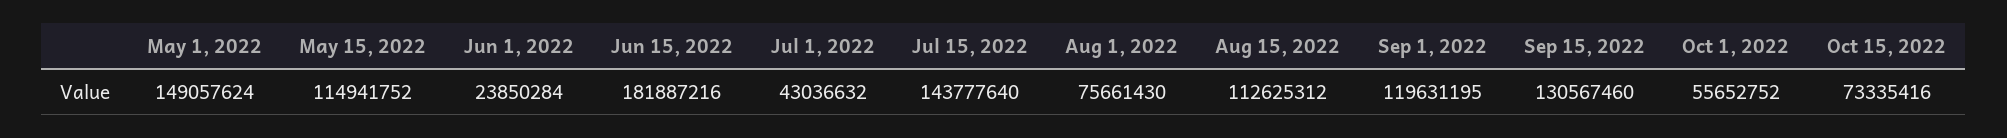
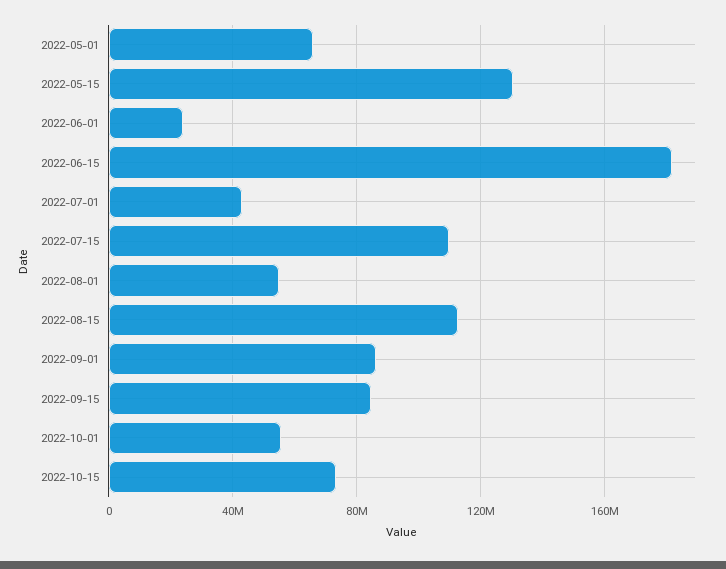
  {
-   "May 1, 2022": 149057624,
+   "May 1, 2022": 65000000,
-   "May 15, 2022": 114941752,
+   "May 15, 2022": 130000000,
    "Jun 1, 2022": 23850284,
    "Jun 15, 2022": 181887216,
    "Jul 1, 2022": 43036632,
-   "Jul 15, 2022": 143777640,
+   "Jul 15, 2022": 110000000,
-   "Aug 1, 2022": 75661430,
+   "Aug 1, 2022": 55000000,
    "Aug 15, 2022": 112625312,
-   "Sep 1, 2022": 119631195,
+   "Sep 1, 2022": 85000000,
-   "Sep 15, 2022": 130567460,
+   "Sep 15, 2022": 85000000,
    "Oct 1, 2022": 55652752,
    "Oct 15, 2022": 73335416
  }

